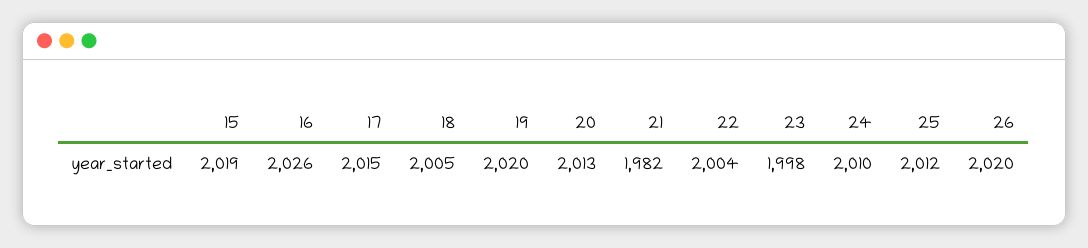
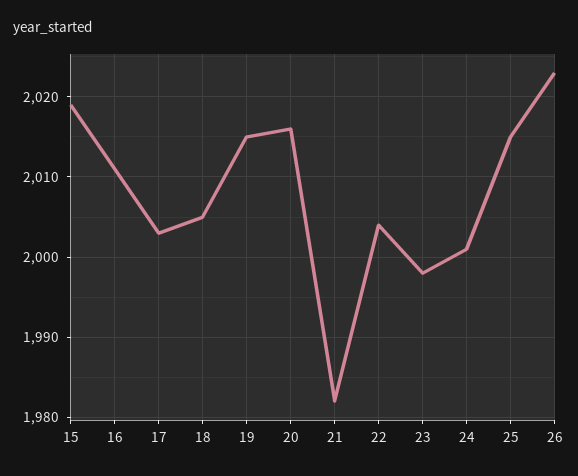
  {
    "15": 2019,
-   "16": 2026,
+   "16": 2011,
-   "17": 2015,
+   "17": 2003,
    "18": 2005,
-   "19": 2020,
+   "19": 2015,
-   "20": 2013,
+   "20": 2016,
    "21": 1982,
    "22": 2004,
    "23": 1998,
-   "24": 2010,
+   "24": 2001,
-   "25": 2012,
+   "25": 2015,
-   "26": 2020
+   "26": 2023
  }

